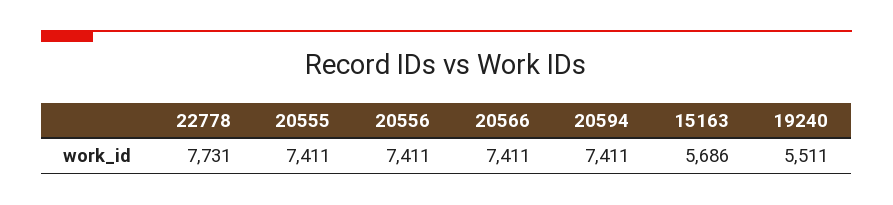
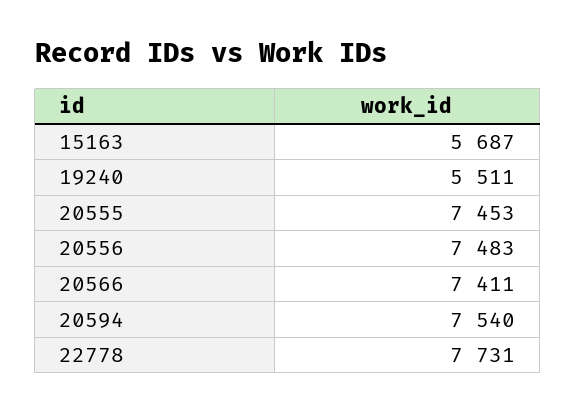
  {
    "22778": 7731,
-   "20555": 7411,
+   "20555": 7453,
-   "20556": 7411,
+   "20556": 7483,
    "20566": 7411,
-   "20594": 7411,
+   "20594": 7540,
-   "15163": 5686,
+   "15163": 5687,
    "19240": 5511
  }

